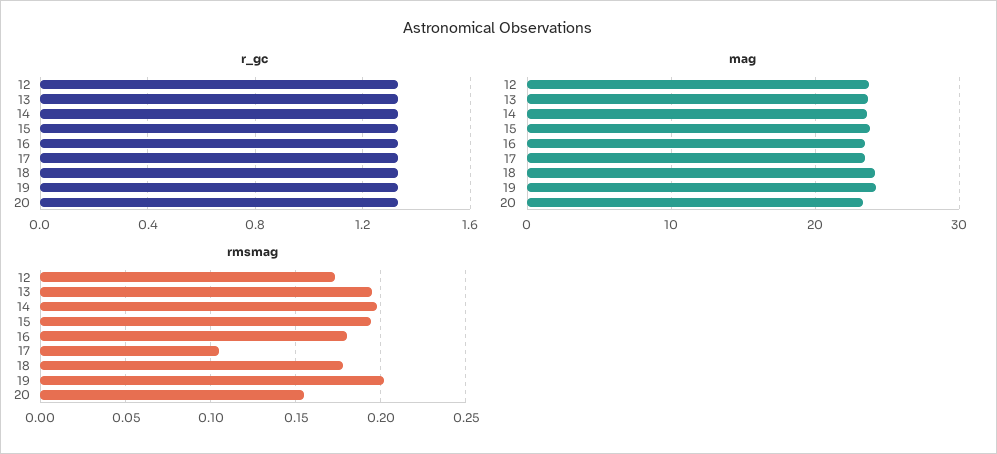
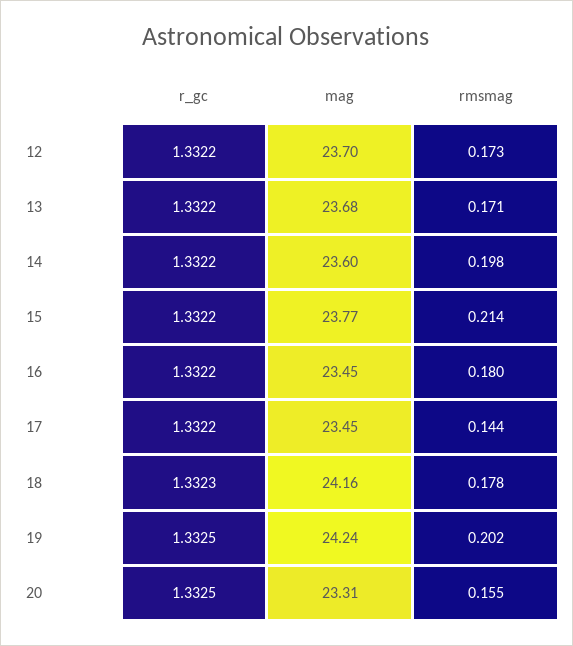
  {
    "r_gc": {
      "12": 1.3322,
      "13": 1.3322,
      "14": 1.3322,
      "15": 1.3322,
      "16": 1.3322,
      "17": 1.3322,
      "18": 1.3323,
      "19": 1.3325,
      "20": 1.3325
    },
    "mag": {
      "12": 23.7,
      "13": 23.68,
      "14": 23.6,
      "15": 23.77,
      "16": 23.45,
      "17": 23.45,
      "18": 24.16,
      "19": 24.24,
      "20": 23.31
    },
    "rmsmag": {
      "12": 0.173,
-     "13": 0.195,
+     "13": 0.171,
      "14": 0.198,
-     "15": 0.195,
+     "15": 0.214,
      "16": 0.18,
-     "17": 0.105,
+     "17": 0.144,
      "18": 0.178,
      "19": 0.202,
      "20": 0.155
    }
  }

